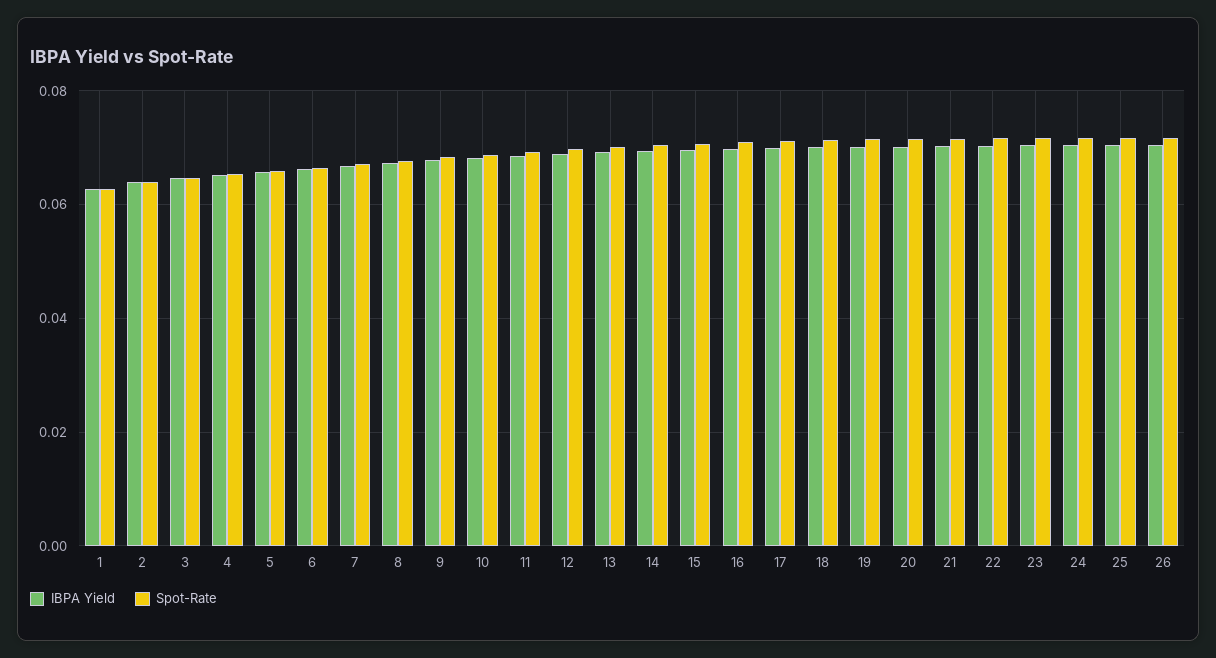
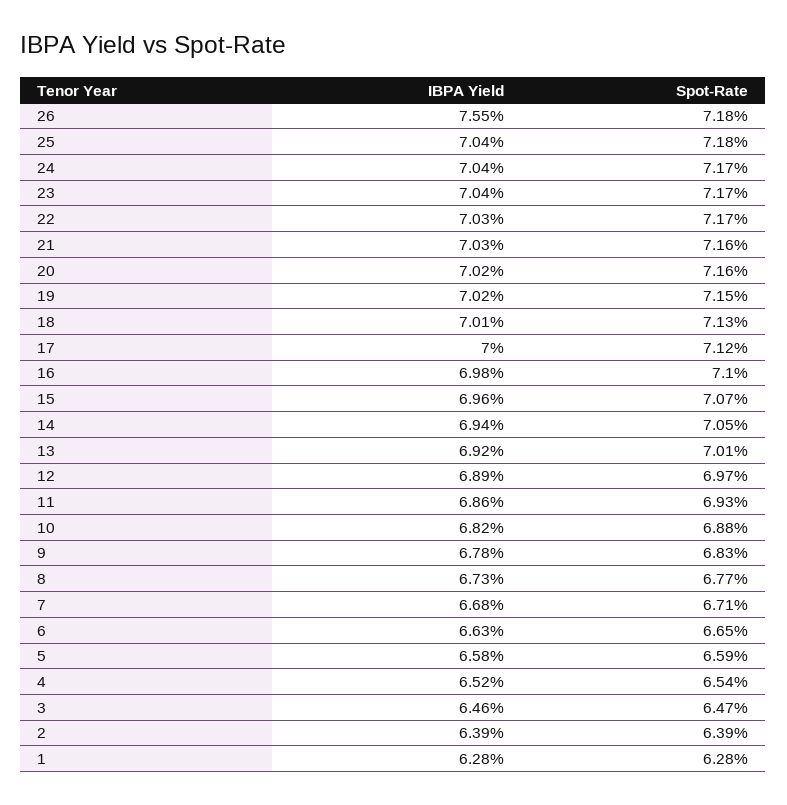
  {
    "IBPA Yield": {
      "1": 0.0628,
      "2": 0.0639,
      "3": 0.0646,
      "4": 0.0652,
      "5": 0.0658,
      "6": 0.0663,
      "7": 0.0668,
      "8": 0.0673,
      "9": 0.0678,
      "10": 0.0682,
      "11": 0.0686,
      "12": 0.0689,
      "13": 0.0692,
      "14": 0.0694,
      "15": 0.0696,
      "16": 0.0698,
      "17": 0.07,
      "18": 0.0701,
      "19": 0.0702,
      "20": 0.0702,
      "21": 0.0703,
      "22": 0.0703,
      "23": 0.0704,
      "24": 0.0704,
      "25": 0.0704,
-     "26": 0.07
+     "26": 0.0755
    },
    "Spot-Rate": {
      "1": 0.0628,
      "2": 0.0639,
      "3": 0.0647,
      "4": 0.0654,
      "5": 0.0659,
      "6": 0.0665,
      "7": 0.0671,
      "8": 0.0677,
      "9": 0.0683,
      "10": 0.0688,
      "11": 0.0693,
      "12": 0.0697,
      "13": 0.0701,
      "14": 0.0705,
      "15": 0.0707,
      "16": 0.071,
      "17": 0.0712,
      "18": 0.0713,
      "19": 0.0715,
      "20": 0.0716,
      "21": 0.0716,
      "22": 0.0717,
      "23": 0.0717,
      "24": 0.0717,
      "25": 0.0718,
      "26": 0.0718
    }
  }

